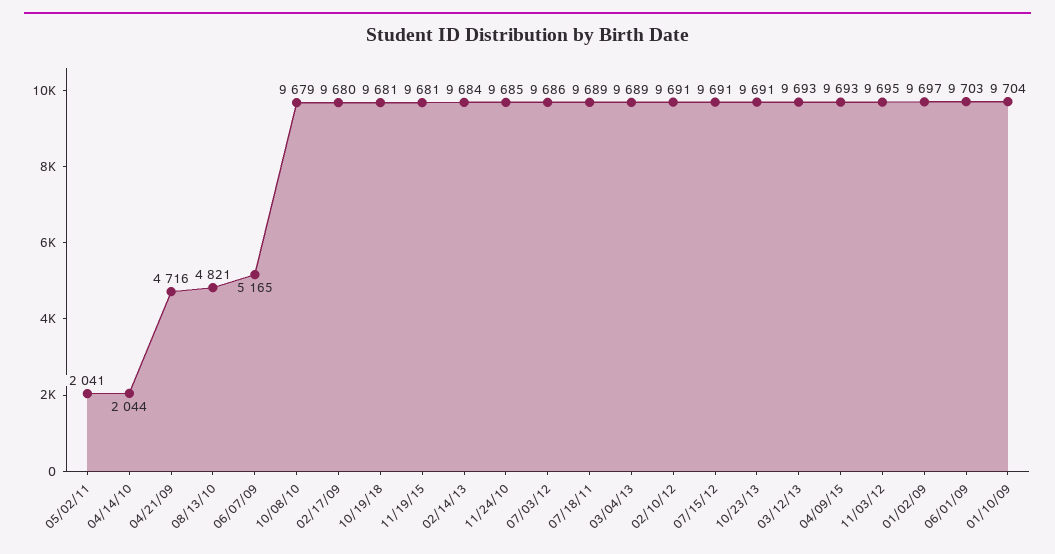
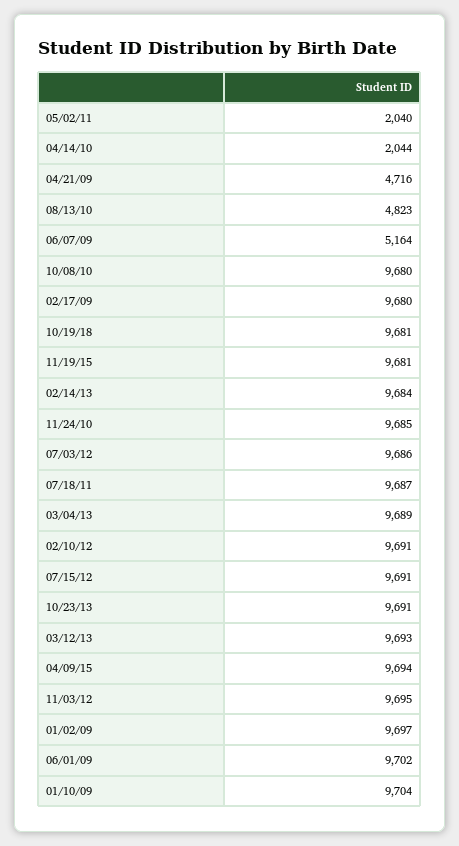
  {
-   "05/02/11": 2041,
+   "05/02/11": 2040,
    "04/14/10": 2044,
    "04/21/09": 4716,
-   "08/13/10": 4821,
+   "08/13/10": 4823,
-   "06/07/09": 5165,
+   "06/07/09": 5164,
-   "10/08/10": 9679,
+   "10/08/10": 9680,
    "02/17/09": 9680,
    "10/19/18": 9681,
    "11/19/15": 9681,
    "02/14/13": 9684,
    "11/24/10": 9685,
    "07/03/12": 9686,
-   "07/18/11": 9689,
+   "07/18/11": 9687,
    "03/04/13": 9689,
    "02/10/12": 9691,
    "07/15/12": 9691,
    "10/23/13": 9691,
    "03/12/13": 9693,
-   "04/09/15": 9693,
+   "04/09/15": 9694,
    "11/03/12": 9695,
    "01/02/09": 9697,
-   "06/01/09": 9703,
+   "06/01/09": 9702,
    "01/10/09": 9704
  }

